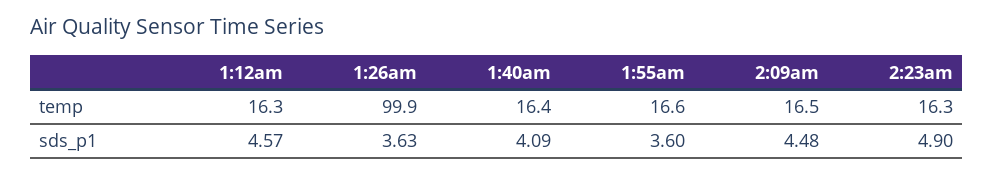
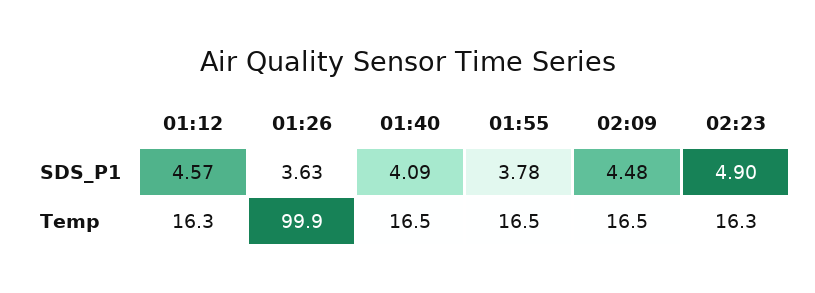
  {
    "1:12am": {
      "temp": 16.3,
      "sds_p1": 4.57
    },
    "1:26am": {
      "temp": 99.9,
      "sds_p1": 3.63
    },
    "1:40am": {
-     "temp": 16.4,
+     "temp": 16.5,
      "sds_p1": 4.09
    },
    "1:55am": {
-     "temp": 16.6,
+     "temp": 16.5,
-     "sds_p1": 3.6
+     "sds_p1": 3.78
    },
    "2:09am": {
      "temp": 16.5,
      "sds_p1": 4.48
    },
    "2:23am": {
      "temp": 16.3,
      "sds_p1": 4.9
    }
  }

